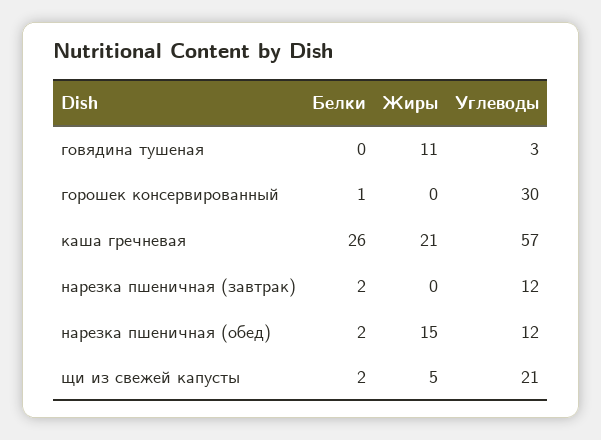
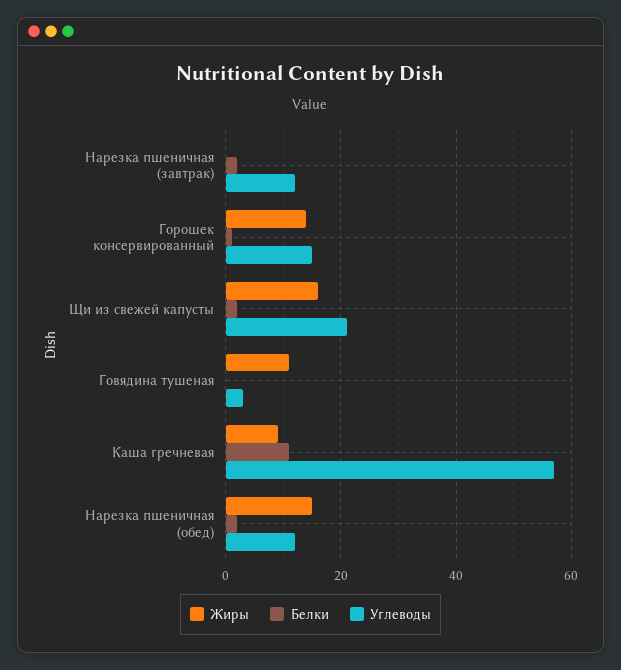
  {
    "Белки": {
      "говядина тушеная": 0,
      "горошек консервированный": 1,
-     "каша гречневая": 26,
+     "каша гречневая": 10,
      "нарезка пшеничная (завтрак)": 2,
      "нарезка пшеничная (обед)": 2,
      "щи из свежей капусты": 2
    },
    "Жиры": {
      "говядина тушеная": 11,
-     "горошек консервированный": 0,
+     "горошек консервированный": 15,
-     "каша гречневая": 21,
+     "каша гречневая": 10,
      "нарезка пшеничная (завтрак)": 0,
      "нарезка пшеничная (обед)": 15,
-     "щи из свежей капусты": 5
+     "щи из свежей капусты": 15
    },
    "Углеводы": {
      "говядина тушеная": 3,
-     "горошек консервированный": 30,
+     "горошек консервированный": 15,
      "каша гречневая": 57,
      "нарезка пшеничная (завтрак)": 12,
      "нарезка пшеничная (обед)": 12,
      "щи из свежей капусты": 21
    }
  }

